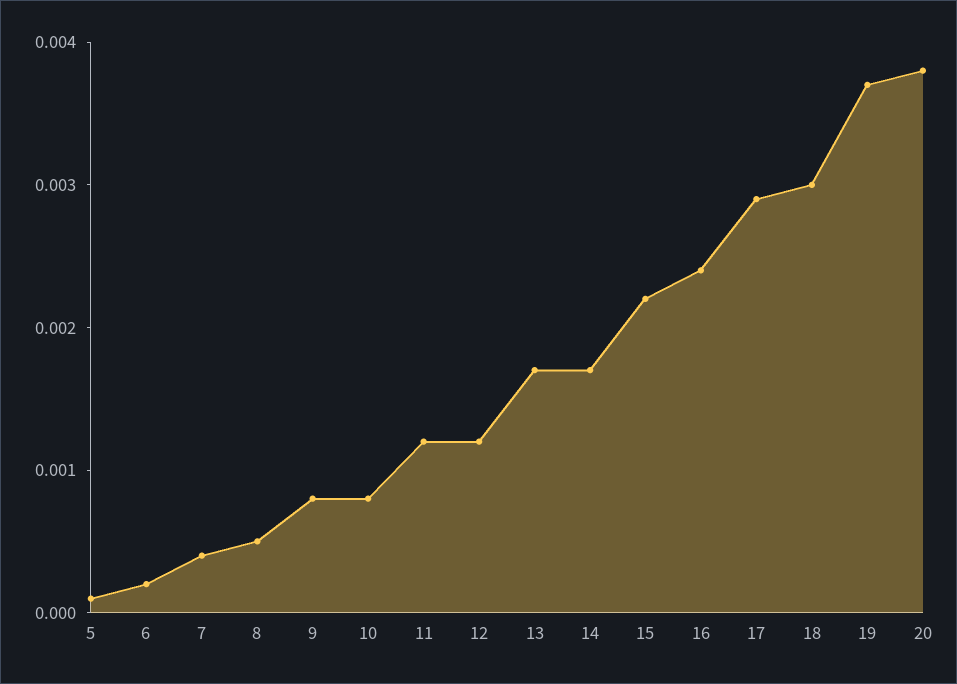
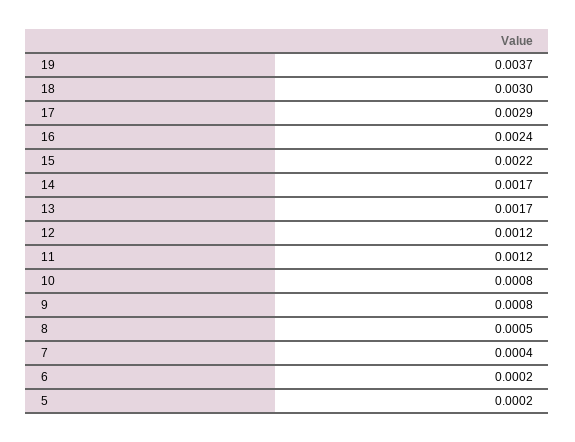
  {
-   "5": 0.0001,
+   "5": 0.0002,
    "6": 0.0002,
    "7": 0.0004,
    "8": 0.0005,
    "9": 0.0008,
    "10": 0.0008,
    "11": 0.0012,
    "12": 0.0012,
    "13": 0.0017,
    "14": 0.0017,
    "15": 0.0022,
    "16": 0.0024,
    "17": 0.0029,
    "18": 0.003,
-   "19": 0.0037,
+   "19": 0.0037
-   "20": 0.0038
  }

